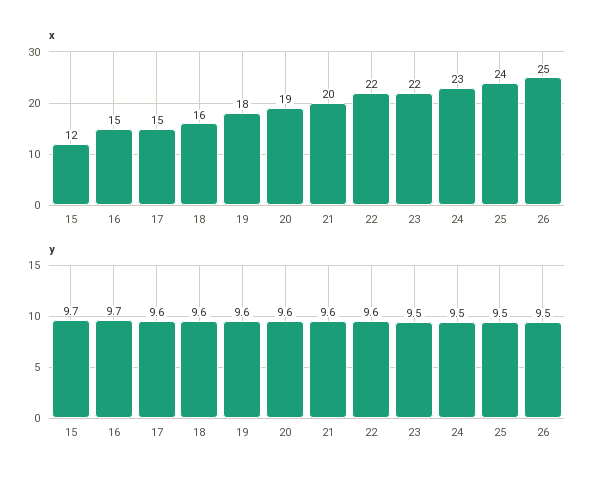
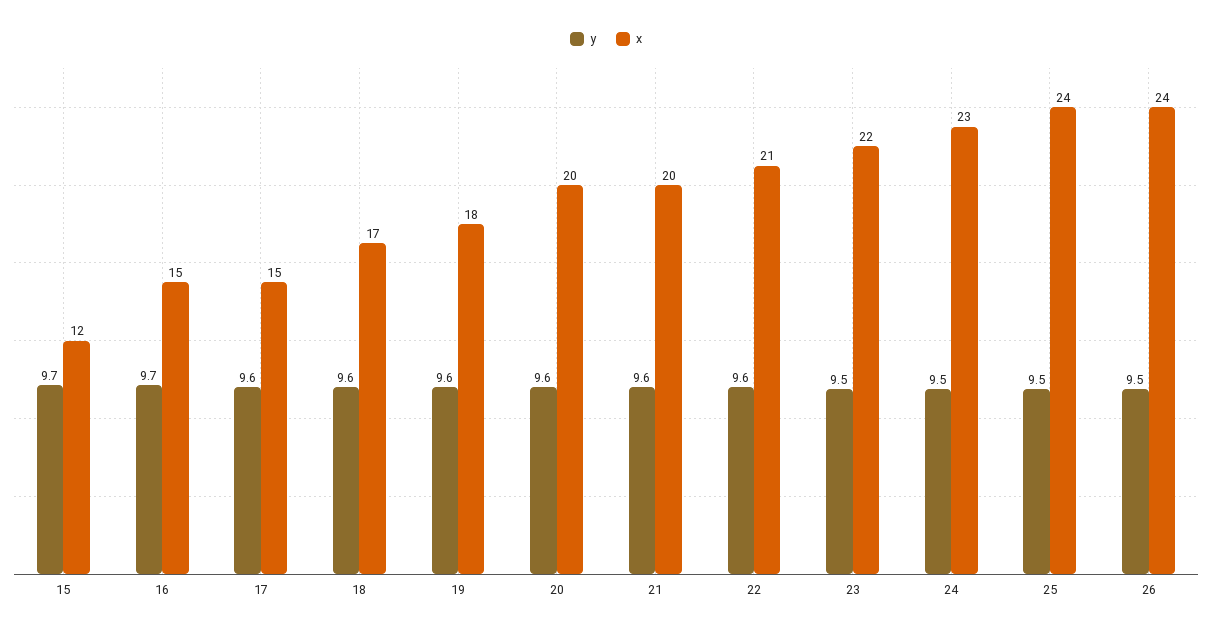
  {
    "x": {
      "15": 12,
      "16": 15,
      "17": 15,
-     "18": 16,
+     "18": 17,
      "19": 18,
-     "20": 19,
+     "20": 20,
      "21": 20,
-     "22": 22,
+     "22": 21,
      "23": 22,
      "24": 23,
      "25": 24,
-     "26": 25
+     "26": 24
    },
    "y": {
      "15": 9.7,
      "16": 9.7,
      "17": 9.6,
      "18": 9.6,
      "19": 9.6,
      "20": 9.6,
      "21": 9.6,
      "22": 9.6,
      "23": 9.5,
      "24": 9.5,
      "25": 9.5,
      "26": 9.5
    }
  }

